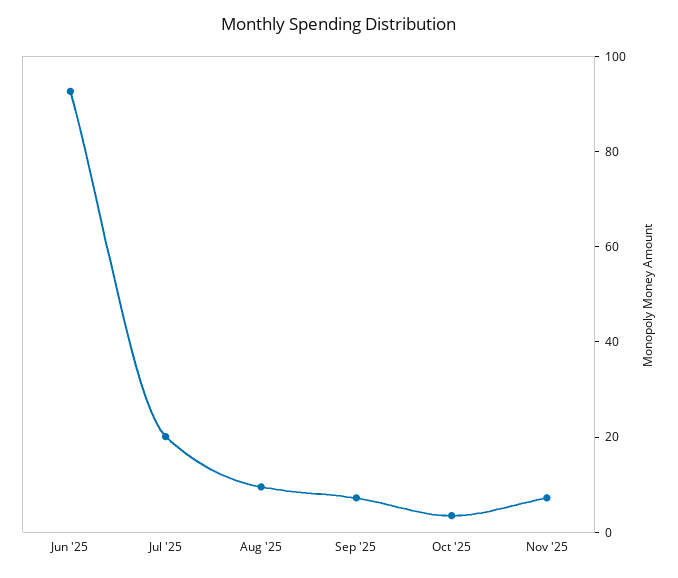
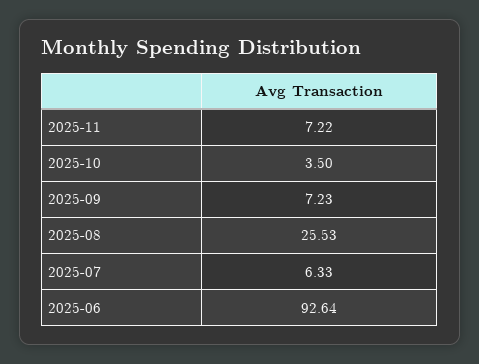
  {
    "Jun '25": 92.64,
-   "Jul '25": 20,
+   "Jul '25": 6.33,
-   "Aug '25": 10,
+   "Aug '25": 25.53,
    "Sep '25": 7.23,
    "Oct '25": 3.5,
    "Nov '25": 7.22
  }

